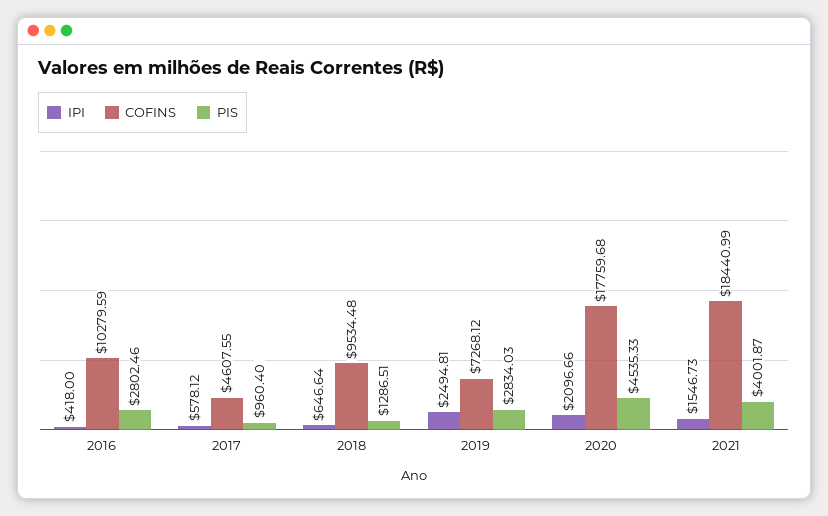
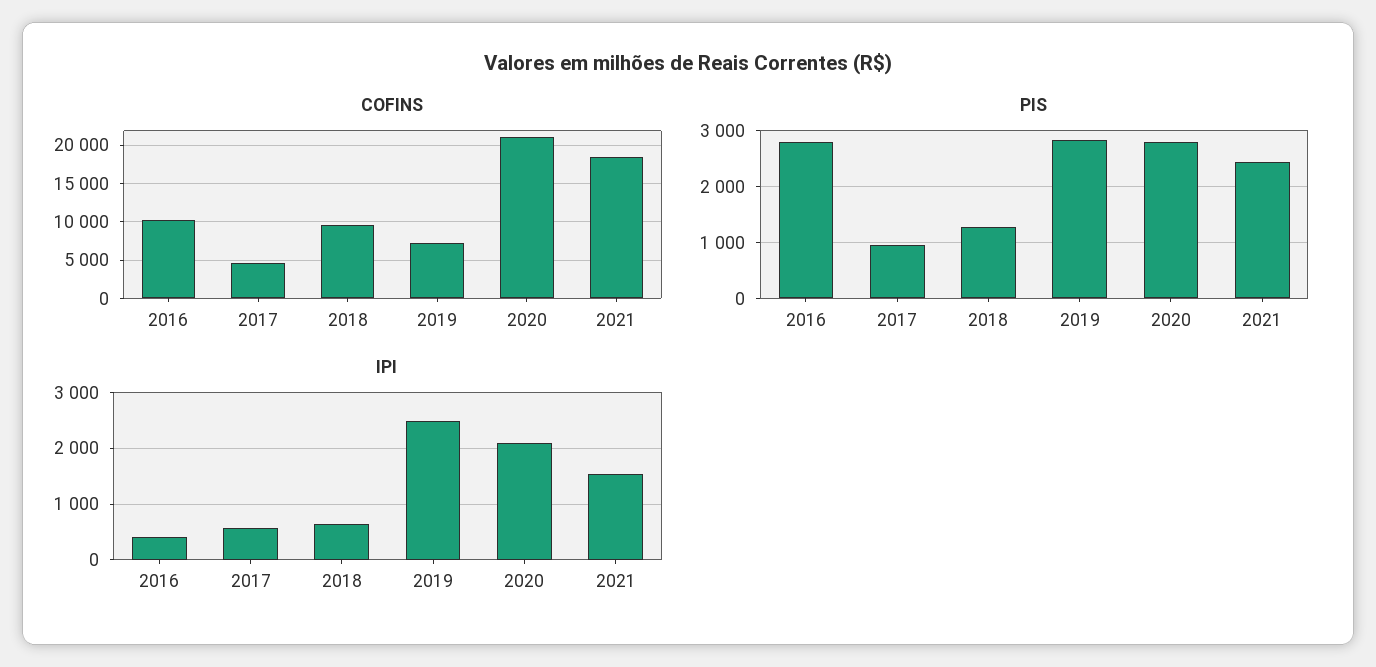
  {
    "IPI": {
      "2016": 418,
      "2017": 578.12,
      "2018": 646.64,
      "2019": 2494.81,
      "2020": 2096.66,
      "2021": 1546.73
    },
    "COFINS": {
      "2016": 10279.59,
      "2017": 4607.55,
      "2018": 9534.48,
      "2019": 7268.12,
-     "2020": 17759.68,
+     "2020": 21000,
      "2021": 18440.99
    },
    "PIS": {
      "2016": 2802.46,
      "2017": 960.4,
      "2018": 1286.51,
      "2019": 2834.03,
-     "2020": 4535.33,
+     "2020": 2800,
-     "2021": 4001.87
+     "2021": 2400
    }
  }

